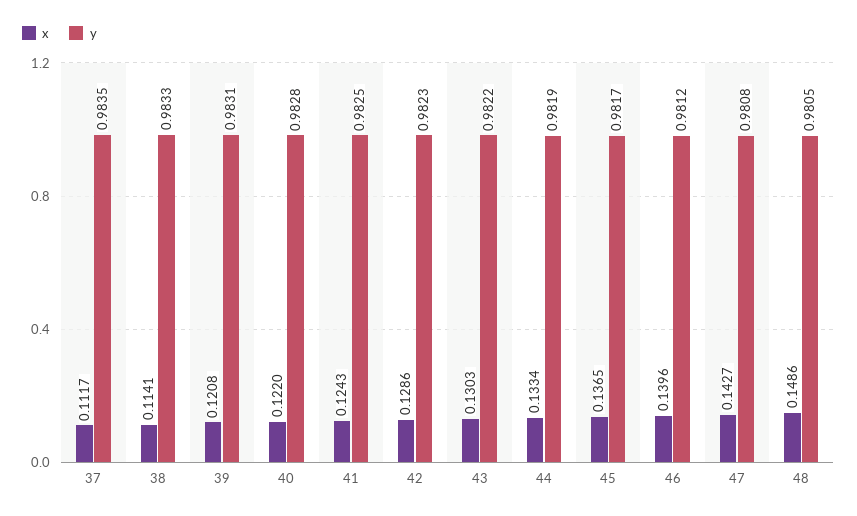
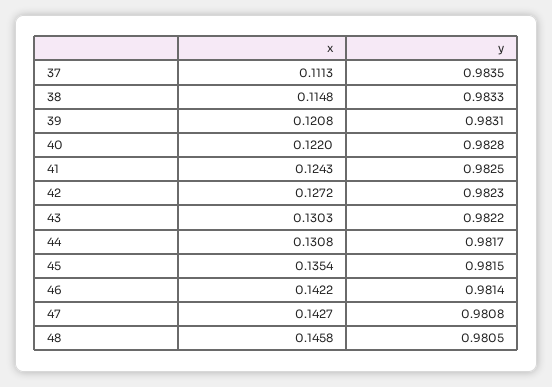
  {
    "x": {
-     "37": 0.1117,
+     "37": 0.1113,
-     "38": 0.1141,
+     "38": 0.1148,
      "39": 0.1208,
      "40": 0.122,
      "41": 0.1243,
-     "42": 0.1286,
+     "42": 0.1272,
      "43": 0.1303,
-     "44": 0.1334,
+     "44": 0.1308,
-     "45": 0.1365,
+     "45": 0.1354,
-     "46": 0.1396,
+     "46": 0.1422,
      "47": 0.1427,
-     "48": 0.1486
+     "48": 0.1458
    },
    "y": {
      "37": 0.9835,
      "38": 0.9833,
      "39": 0.9831,
      "40": 0.9828,
      "41": 0.9825,
      "42": 0.9823,
      "43": 0.9822,
-     "44": 0.9819,
+     "44": 0.9817,
-     "45": 0.9817,
+     "45": 0.9815,
-     "46": 0.9812,
+     "46": 0.9814,
      "47": 0.9808,
      "48": 0.9805
    }
  }

